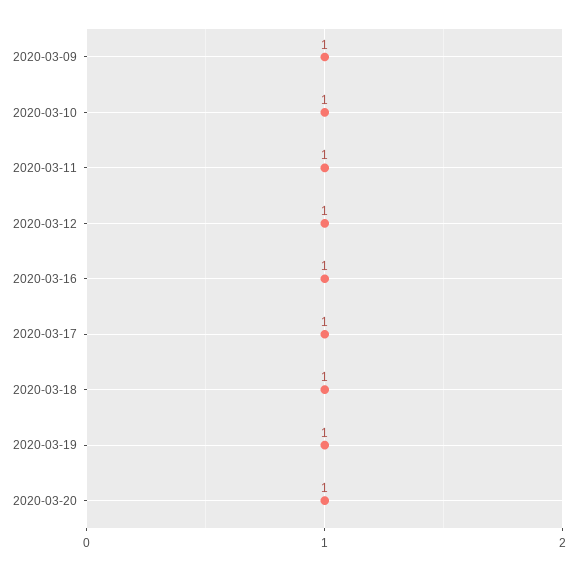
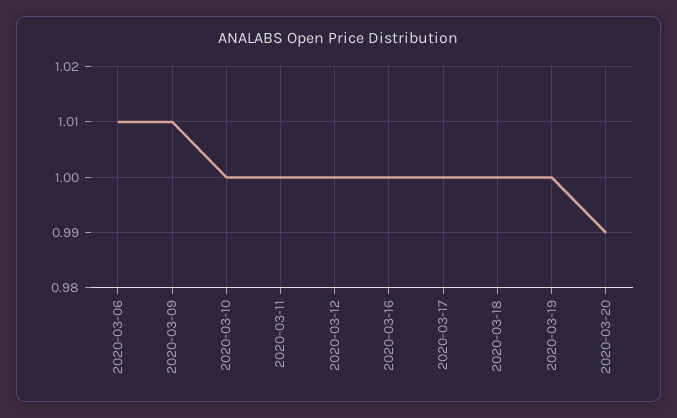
  {
-   "2020-03-09": 1,
+   "2020-03-09": 1.01,
    "2020-03-10": 1,
    "2020-03-11": 1,
    "2020-03-12": 1,
    "2020-03-16": 1,
    "2020-03-17": 1,
    "2020-03-18": 1,
    "2020-03-19": 1,
-   "2020-03-20": 1
+   "2020-03-20": 0.99,
+   "2020-03-06": 1.01
  }

